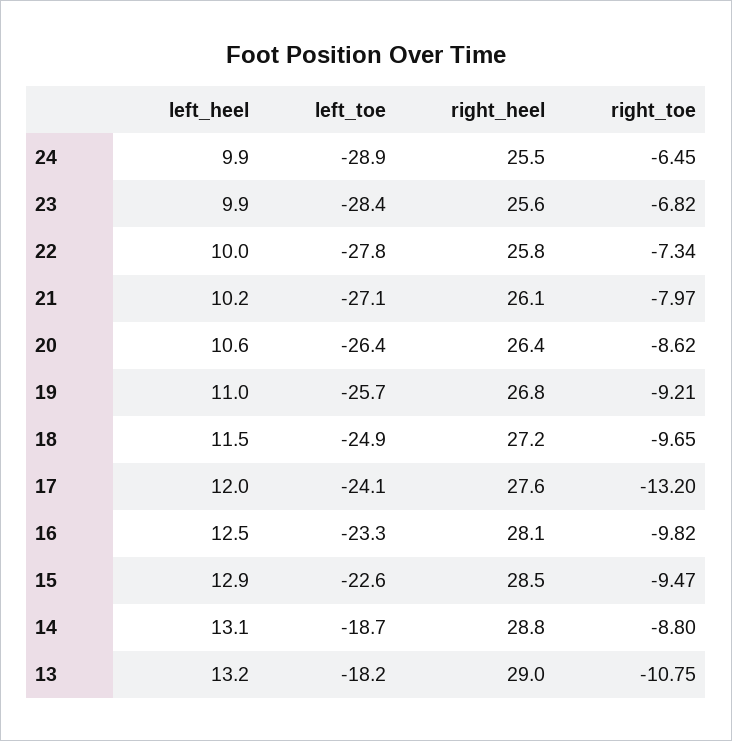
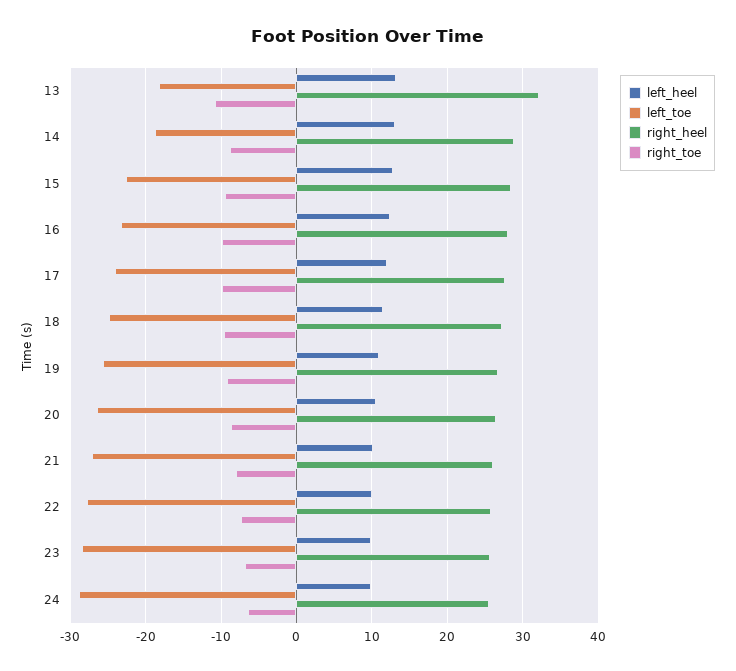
  {
    "left_heel": {
      "24": 9.9,
      "23": 9.9,
      "22": 10,
      "21": 10.2,
      "20": 10.6,
      "19": 11,
      "18": 11.5,
      "17": 12,
      "16": 12.5,
      "15": 12.9,
      "14": 13.1,
      "13": 13.2
    },
    "left_toe": {
      "24": -28.9,
      "23": -28.4,
      "22": -27.8,
      "21": -27.1,
      "20": -26.4,
      "19": -25.7,
      "18": -24.9,
      "17": -24.1,
      "16": -23.3,
      "15": -22.6,
      "14": -18.7,
      "13": -18.2
    },
    "right_heel": {
      "24": 25.5,
      "23": 25.6,
      "22": 25.8,
      "21": 26.1,
      "20": 26.4,
      "19": 26.8,
      "18": 27.2,
      "17": 27.6,
      "16": 28.1,
      "15": 28.5,
      "14": 28.8,
-     "13": 29
+     "13": 32
    },
    "right_toe": {
      "24": -6.45,
      "23": -6.82,
      "22": -7.34,
      "21": -7.97,
      "20": -8.62,
      "19": -9.21,
      "18": -9.65,
-     "17": -13.2,
+     "17": -10,
      "16": -9.82,
      "15": -9.47,
      "14": -8.8,
      "13": -10.75
    }
  }

